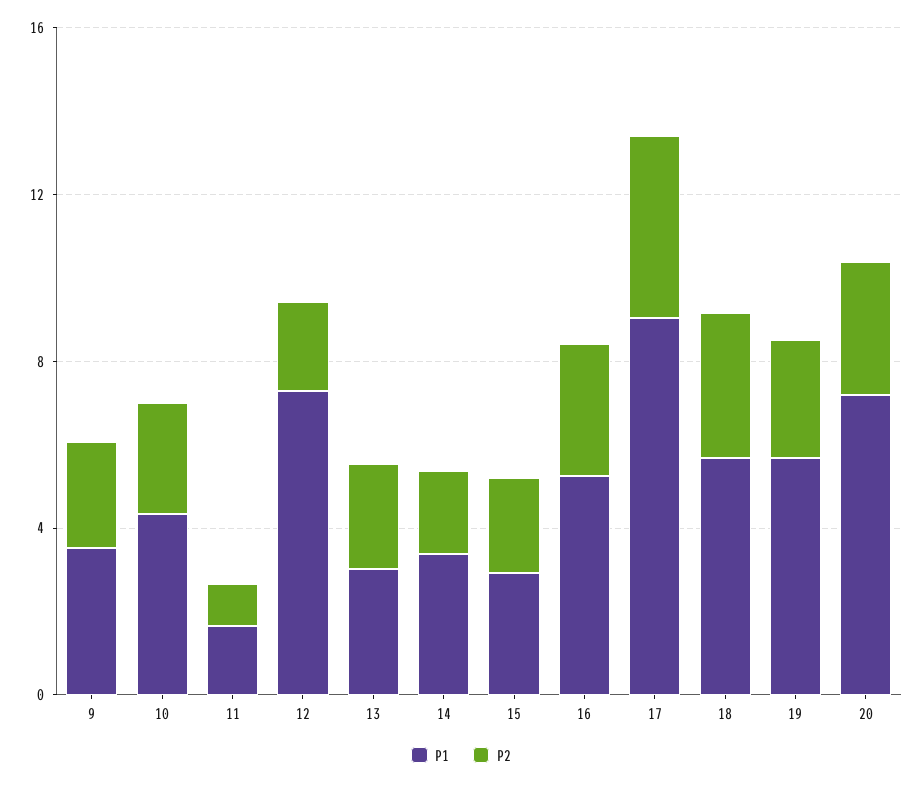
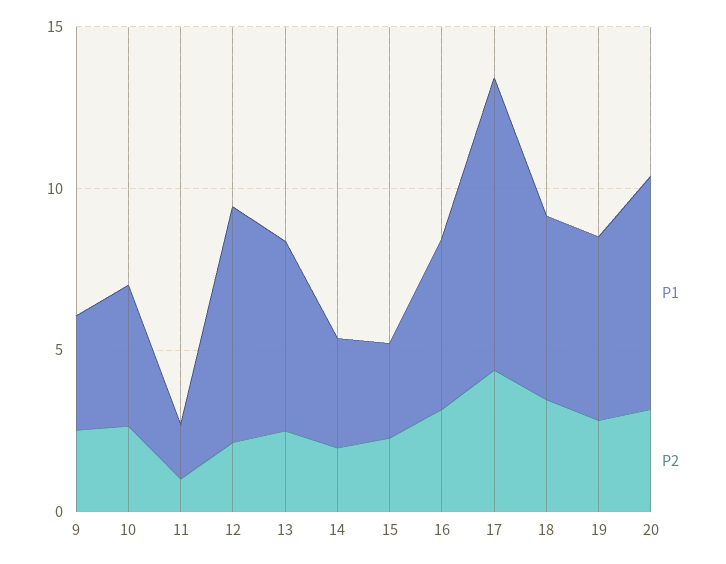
  {
    "P1": {
      "9": 4,
      "10": 4,
      "11": 2,
      "12": 7,
-     "13": 3,
+     "13": 6,
      "14": 3,
      "15": 3,
      "16": 5,
      "17": 9,
      "18": 6,
      "19": 6,
      "20": 7
    },
    "P2": {
      "9": 3,
      "10": 3,
      "11": 1,
      "12": 2,
      "13": 3,
      "14": 2,
      "15": 2,
      "16": 3,
      "17": 4,
      "18": 3,
      "19": 3,
      "20": 3
    }
  }

